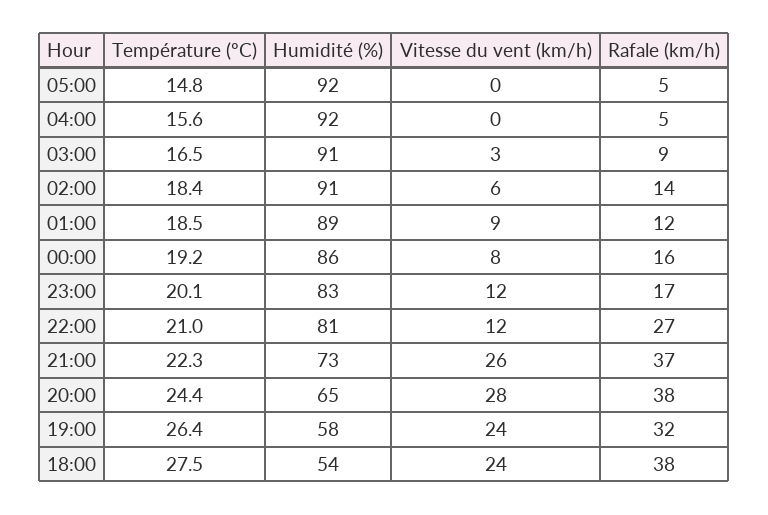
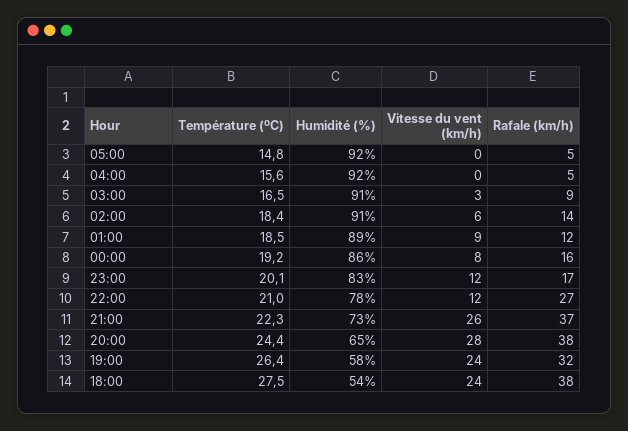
  {
    "Température (ºC)": {
      "05:00": 14.8,
      "04:00": 15.6,
      "03:00": 16.5,
      "02:00": 18.4,
      "01:00": 18.5,
      "00:00": 19.2,
      "23:00": 20.1,
      "22:00": 21,
      "21:00": 22.3,
      "20:00": 24.4,
      "19:00": 26.4,
      "18:00": 27.5
    },
    "Humidité (%)": {
      "05:00": 92,
      "04:00": 92,
      "03:00": 91,
      "02:00": 91,
      "01:00": 89,
      "00:00": 86,
      "23:00": 83,
-     "22:00": 81,
+     "22:00": 78,
      "21:00": 73,
      "20:00": 65,
      "19:00": 58,
      "18:00": 54
    },
    "Vitesse du vent (km/h)": {
      "05:00": 0,
      "04:00": 0,
      "03:00": 3,
      "02:00": 6,
      "01:00": 9,
      "00:00": 8,
      "23:00": 12,
      "22:00": 12,
      "21:00": 26,
      "20:00": 28,
      "19:00": 24,
      "18:00": 24
    },
    "Rafale (km/h)": {
      "05:00": 5,
      "04:00": 5,
      "03:00": 9,
      "02:00": 14,
      "01:00": 12,
      "00:00": 16,
      "23:00": 17,
      "22:00": 27,
      "21:00": 37,
      "20:00": 38,
      "19:00": 32,
      "18:00": 38
    }
  }

